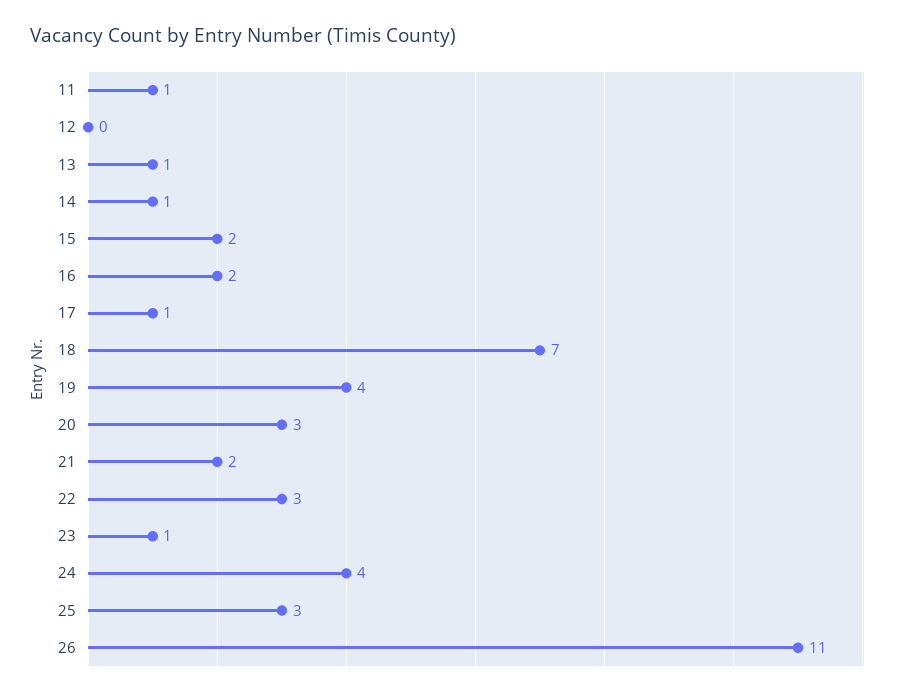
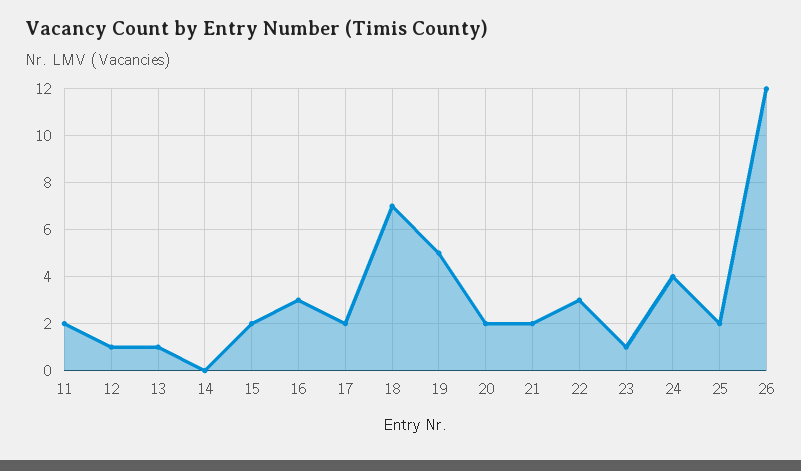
  {
-   "11": 1,
+   "11": 2,
-   "12": 0,
+   "12": 1,
    "13": 1,
-   "14": 1,
+   "14": 0,
    "15": 2,
-   "16": 2,
+   "16": 3,
-   "17": 1,
+   "17": 2,
    "18": 7,
-   "19": 4,
+   "19": 5,
-   "20": 3,
+   "20": 2,
    "21": 2,
    "22": 3,
    "23": 1,
    "24": 4,
-   "25": 3,
+   "25": 2,
-   "26": 11
+   "26": 12
  }

